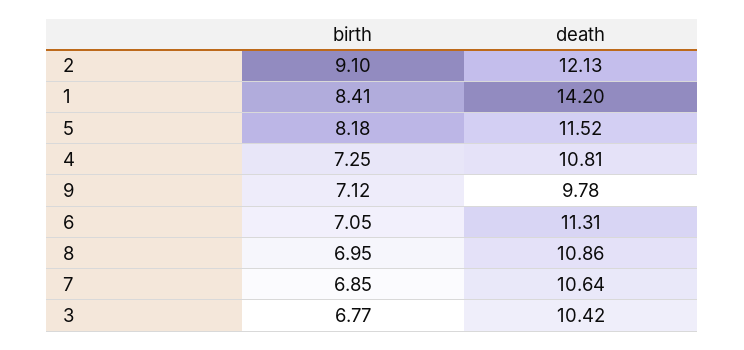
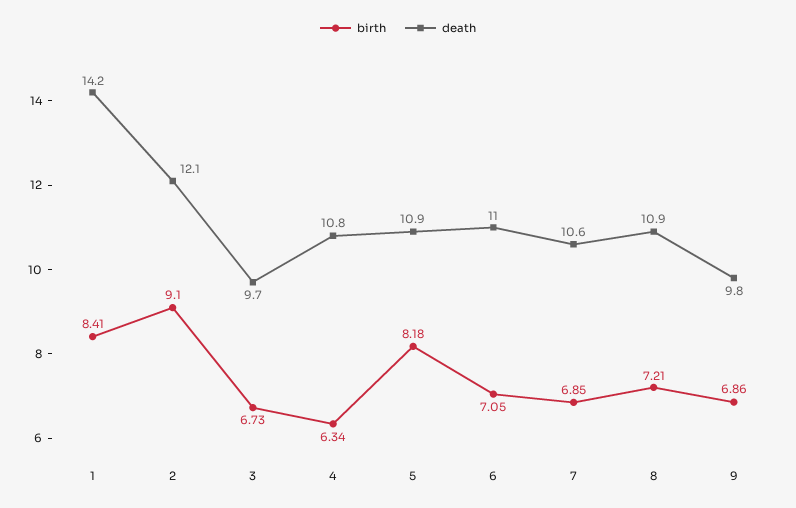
  {
    "birth": {
      "2": 9.1,
      "1": 8.41,
      "5": 8.18,
-     "4": 7.25,
+     "4": 6.34,
-     "9": 7.12,
+     "9": 6.86,
      "6": 7.05,
-     "8": 6.95,
+     "8": 7.21,
      "7": 6.85,
-     "3": 6.77
+     "3": 6.73
    },
    "death": {
      "2": 12.13,
      "1": 14.2,
-     "5": 11.52,
+     "5": 10.9,
      "4": 10.81,
      "9": 9.78,
-     "6": 11.31,
+     "6": 11,
      "8": 10.86,
      "7": 10.64,
-     "3": 10.42
+     "3": 9.7
    }
  }

